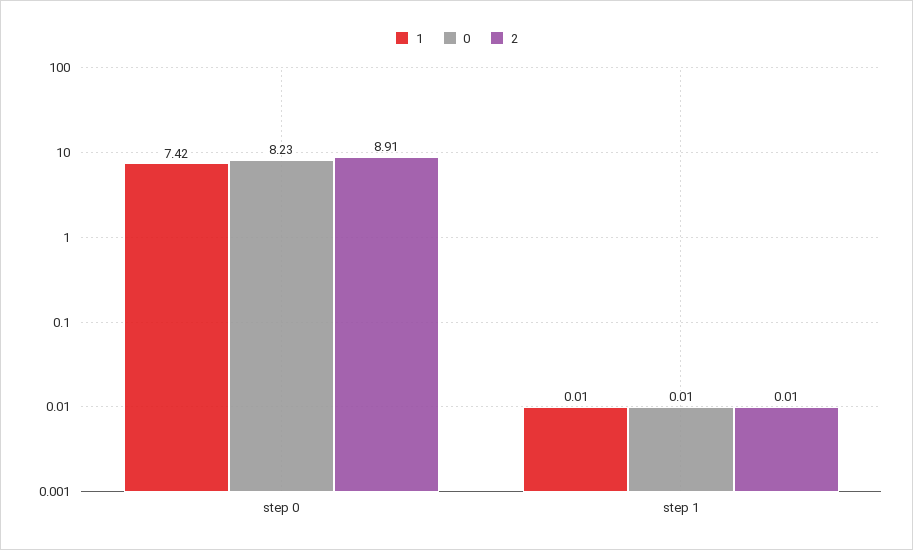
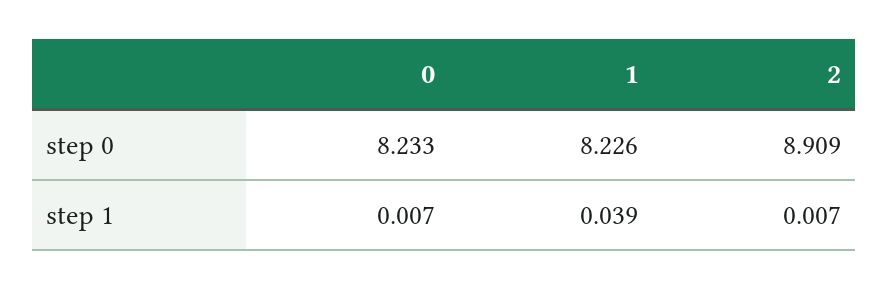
  {
    "1": {
-     "step 0": 7.42,
+     "step 0": 8.226,
-     "step 1": 0.01
+     "step 1": 0.039
    },
    "0": {
      "step 0": 8.233,
      "step 1": 0.007
    },
    "2": {
      "step 0": 8.909,
      "step 1": 0.007
    }
  }

